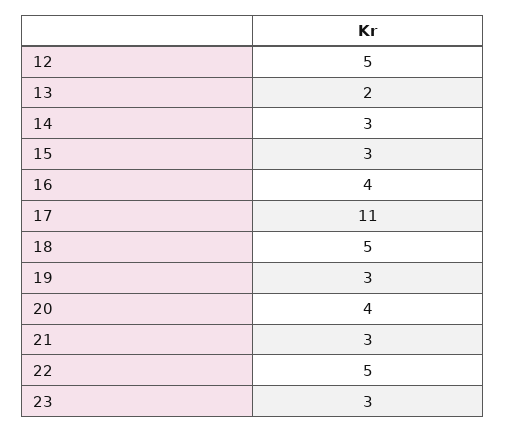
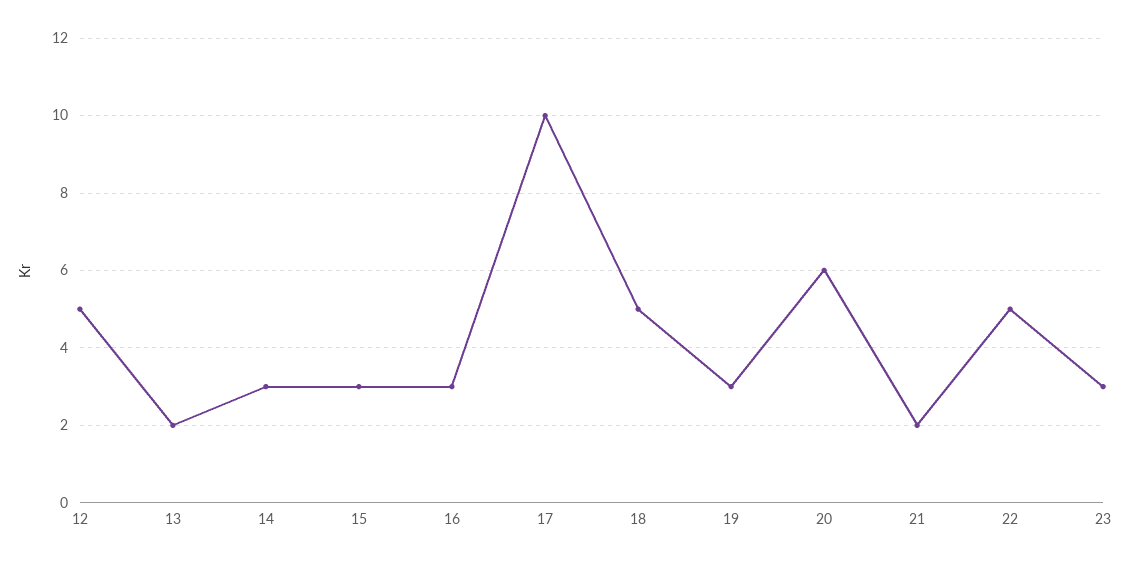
  {
    "12": 5,
    "13": 2,
    "14": 3,
    "15": 3,
-   "16": 4,
+   "16": 3,
-   "17": 11,
+   "17": 10,
    "18": 5,
    "19": 3,
-   "20": 4,
+   "20": 6,
-   "21": 3,
+   "21": 2,
    "22": 5,
    "23": 3
  }

